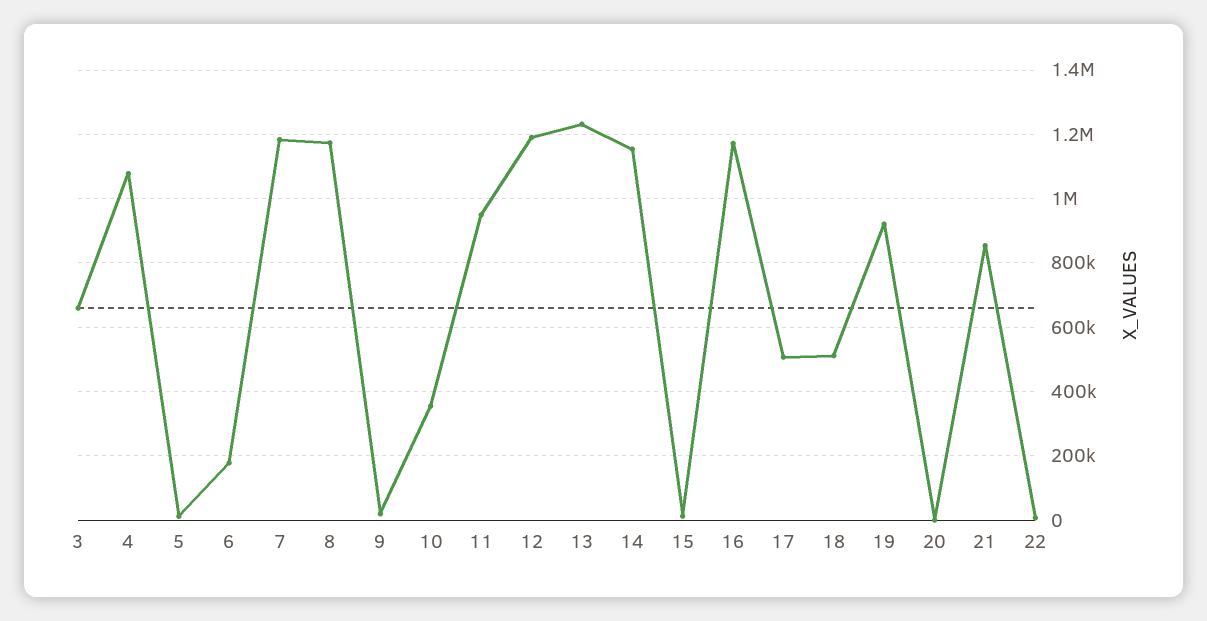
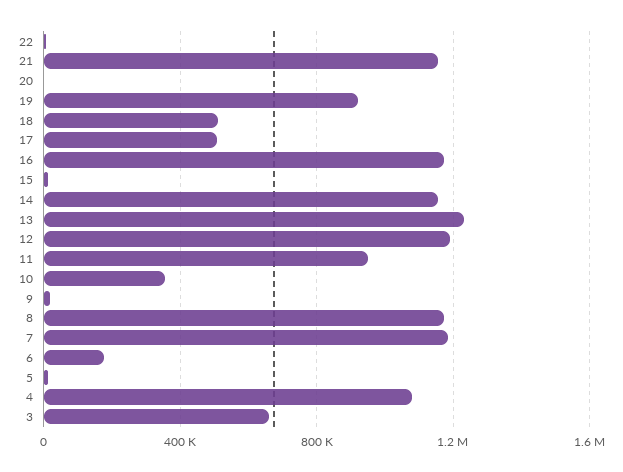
  {
    "3": 660000,
    "4": 1080000,
    "5": 20000,
    "6": 180000,
    "7": 1180000,
    "8": 1180000,
    "9": 20000,
    "10": 360000,
    "11": 940000,
    "12": 1200000,
    "13": 1240000,
    "14": 1160000,
    "15": 20000,
    "16": 1180000,
    "17": 500000,
    "18": 520000,
    "19": 920000,
    "20": 0,
-   "21": 860000,
+   "21": 1150000,
    "22": 0
  }

